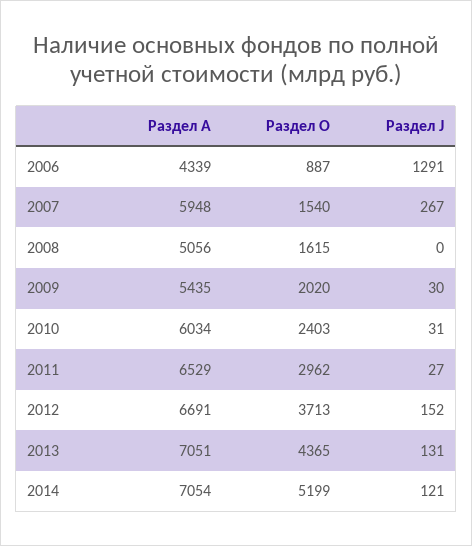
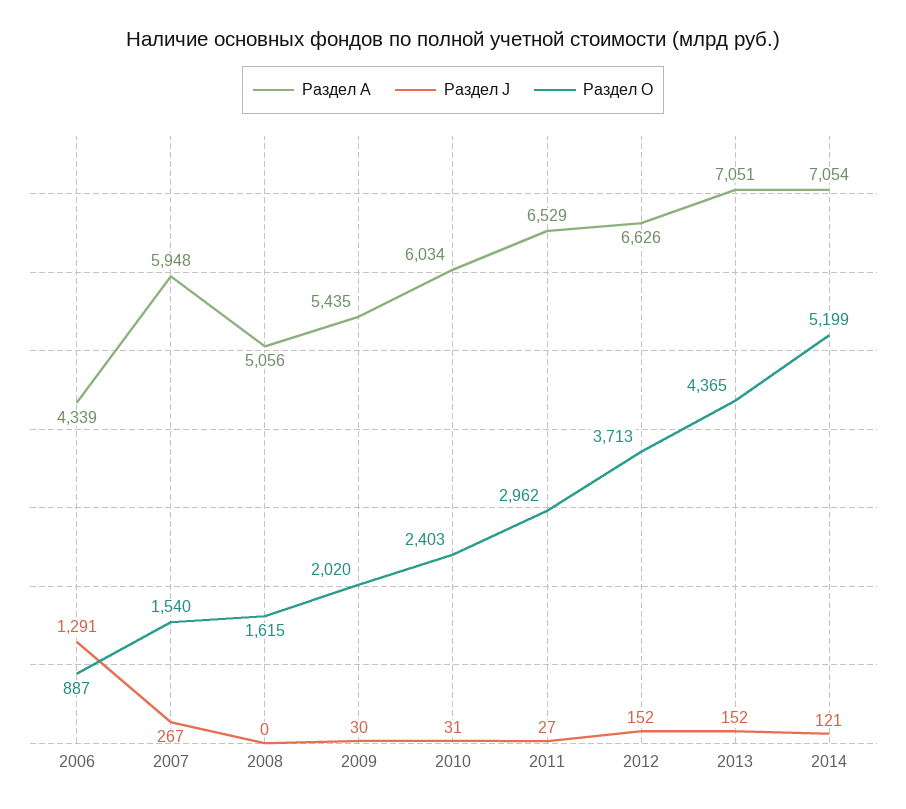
  {
    "Раздел А": {
      "2006": 4339,
      "2007": 5948,
      "2008": 5056,
      "2009": 5435,
      "2010": 6034,
      "2011": 6529,
-     "2012": 6691,
+     "2012": 6626,
      "2013": 7051,
      "2014": 7054
    },
    "Раздел O": {
      "2006": 887,
      "2007": 1540,
      "2008": 1615,
      "2009": 2020,
      "2010": 2403,
      "2011": 2962,
      "2012": 3713,
      "2013": 4365,
      "2014": 5199
    },
    "Раздел J": {
      "2006": 1291,
      "2007": 267,
      "2008": 0,
      "2009": 30,
      "2010": 31,
      "2011": 27,
      "2012": 152,
-     "2013": 131,
+     "2013": 152,
      "2014": 121
    }
  }

